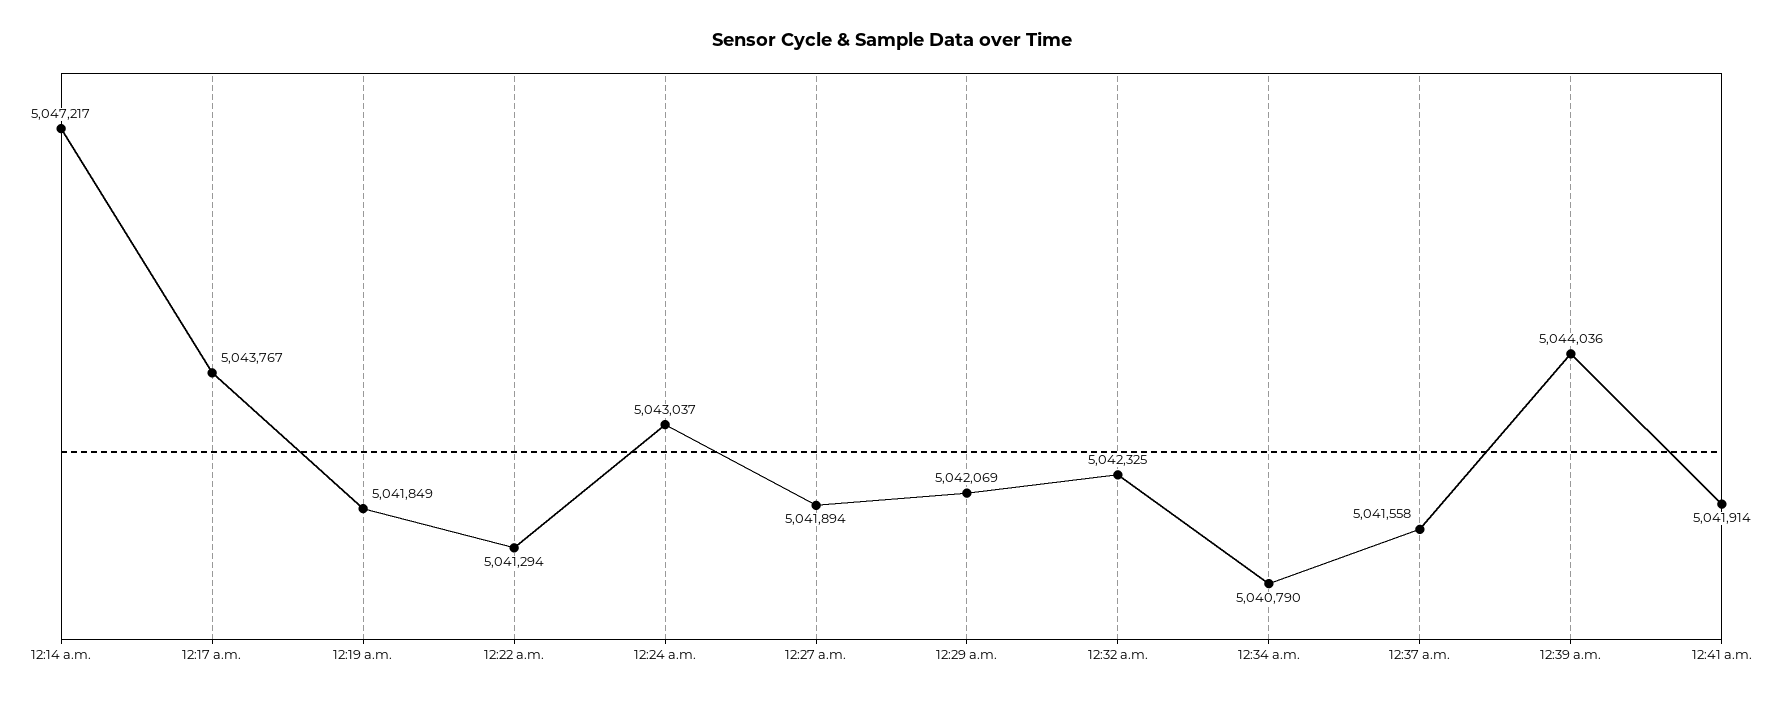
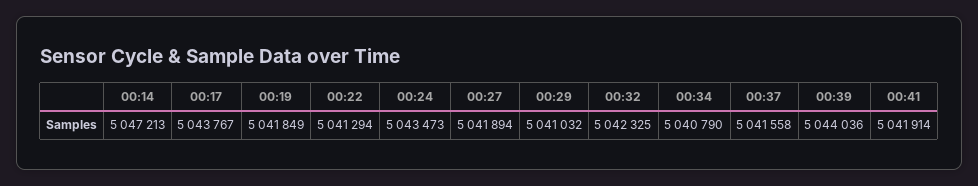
  {
-   "12:14 a.m.": 5047217,
+   "12:14 a.m.": 5047213,
    "12:17 a.m.": 5043767,
    "12:19 a.m.": 5041849,
    "12:22 a.m.": 5041294,
-   "12:24 a.m.": 5043037,
+   "12:24 a.m.": 5043473,
    "12:27 a.m.": 5041894,
-   "12:29 a.m.": 5042069,
+   "12:29 a.m.": 5041032,
    "12:32 a.m.": 5042325,
    "12:34 a.m.": 5040790,
    "12:37 a.m.": 5041558,
    "12:39 a.m.": 5044036,
    "12:41 a.m.": 5041914
  }

